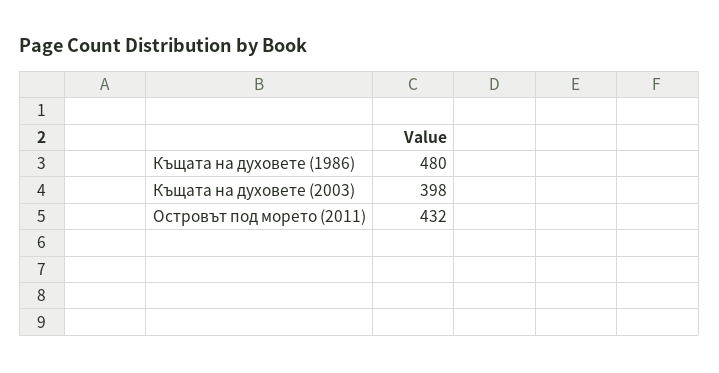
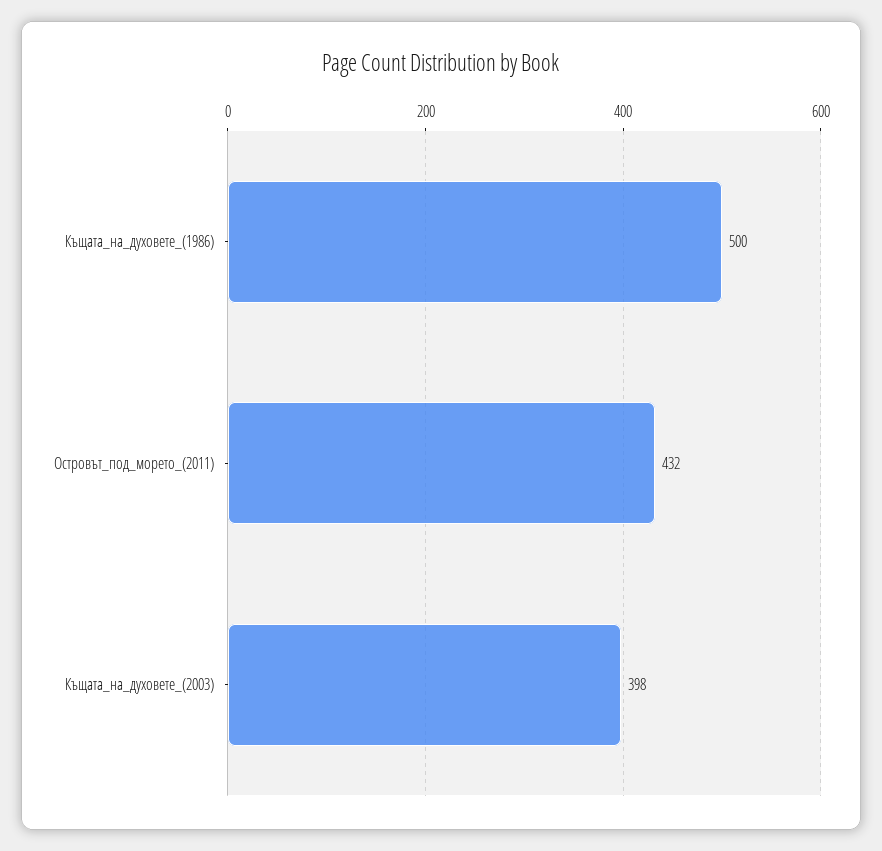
  {
-   "Къщата на духовете (1986)": 480,
+   "Къщата на духовете (1986)": 500,
    "Къщата на духовете (2003)": 398,
    "Островът под морето (2011)": 432
  }

